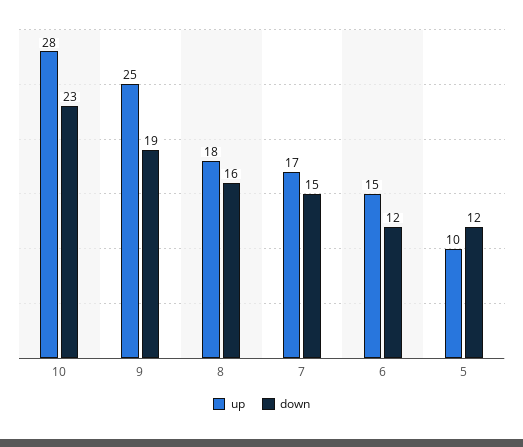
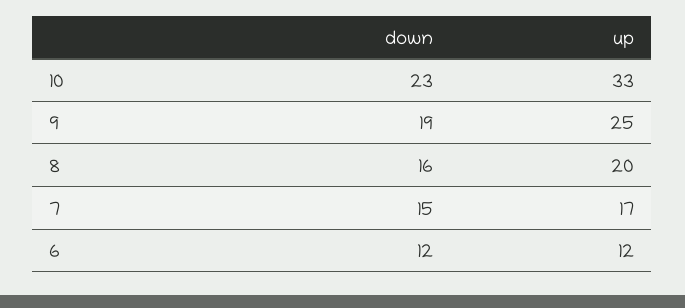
  {
    "up": {
-     "10": 28,
+     "10": 33,
      "9": 25,
-     "8": 18,
+     "8": 20,
      "7": 17,
-     "6": 15,
+     "6": 12
-     "5": 10
    },
    "down": {
      "10": 23,
      "9": 19,
      "8": 16,
      "7": 15,
-     "6": 12,
+     "6": 12
-     "5": 12
    }
  }

